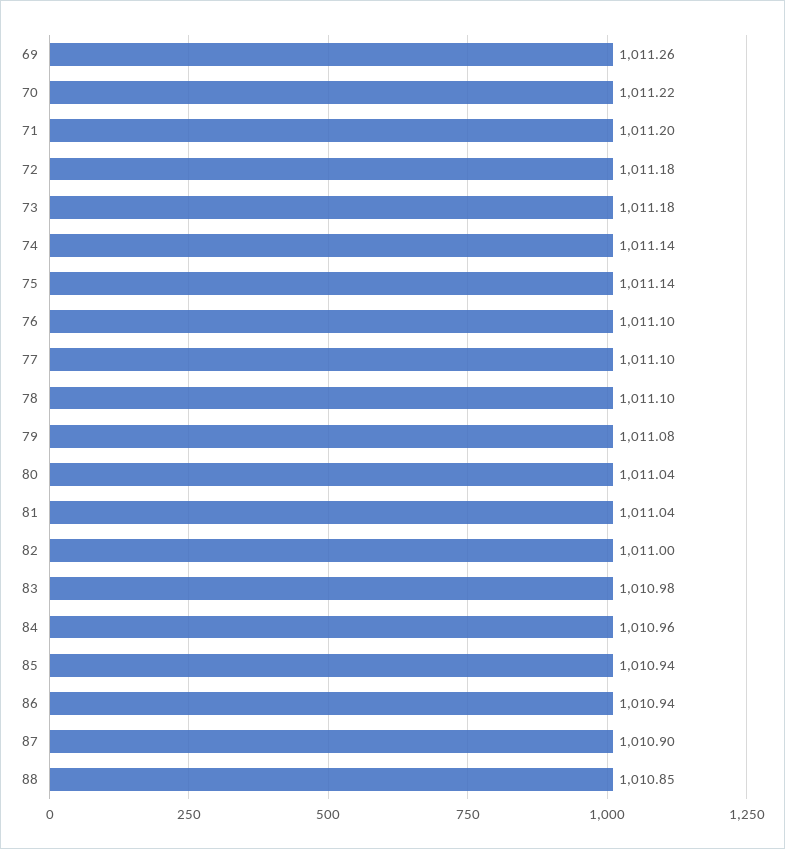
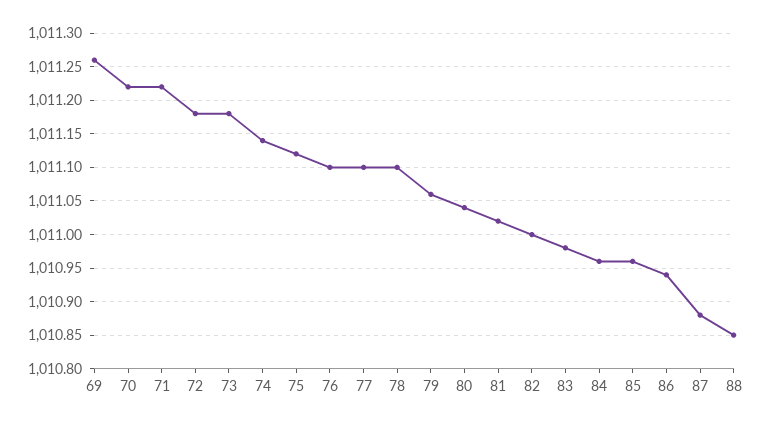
  {
    "69": 1011.26,
    "70": 1011.22,
-   "71": 1011.2,
+   "71": 1011.22,
    "72": 1011.18,
    "73": 1011.18,
    "74": 1011.14,
-   "75": 1011.14,
+   "75": 1011.12,
    "76": 1011.1,
    "77": 1011.1,
    "78": 1011.1,
-   "79": 1011.08,
+   "79": 1011.06,
    "80": 1011.04,
-   "81": 1011.04,
+   "81": 1011.02,
    "82": 1011,
    "83": 1010.98,
    "84": 1010.96,
-   "85": 1010.94,
+   "85": 1010.96,
    "86": 1010.94,
-   "87": 1010.9,
+   "87": 1010.88,
    "88": 1010.85
  }

